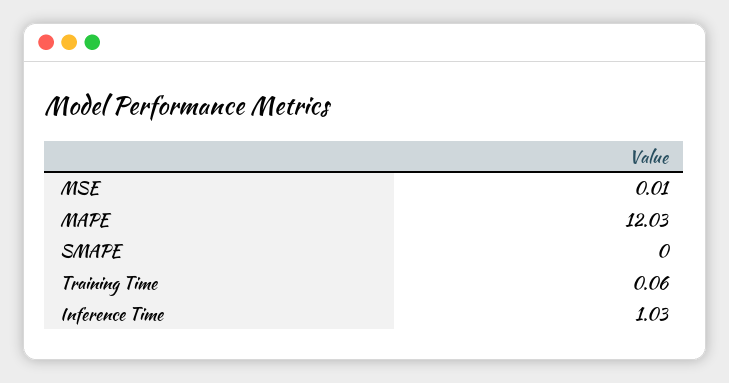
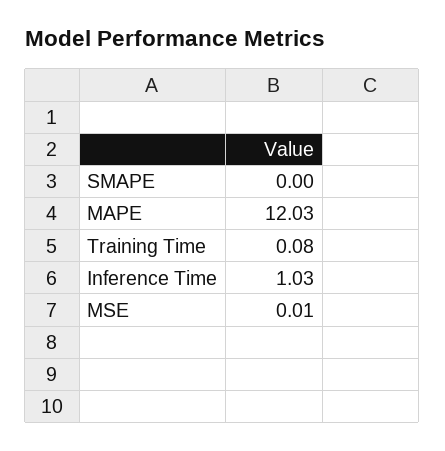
  {
    "MSE": 0.01,
    "MAPE": 12.03,
    "SMAPE": 0,
-   "Training Time": 0.06,
+   "Training Time": 0.08,
    "Inference Time": 1.03
  }

